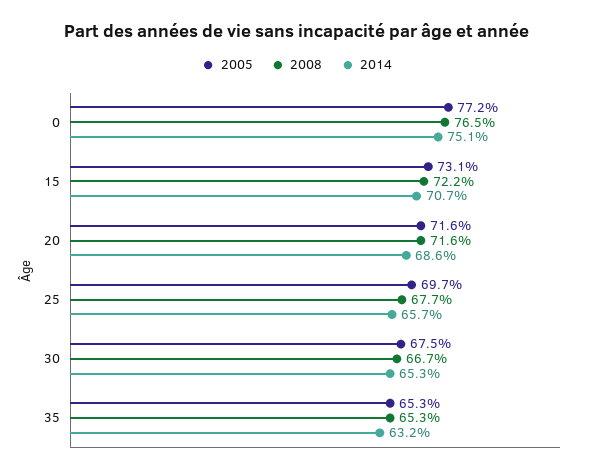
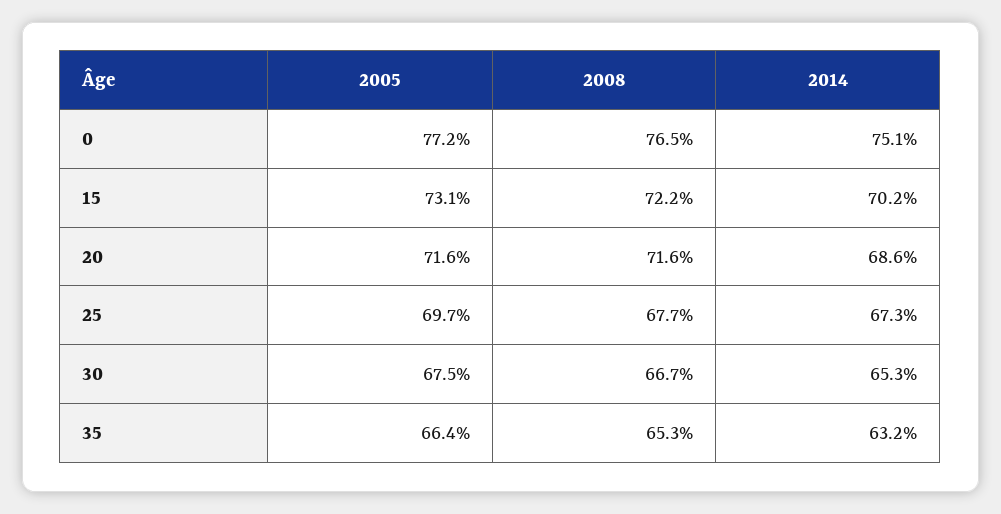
  {
    "2005": {
      "0": 77.2,
      "15": 73.1,
      "20": 71.6,
      "25": 69.7,
      "30": 67.5,
-     "35": 65.3
+     "35": 66.4
    },
    "2008": {
      "0": 76.5,
      "15": 72.2,
      "20": 71.6,
      "25": 67.7,
      "30": 66.7,
      "35": 65.3
    },
    "2014": {
      "0": 75.1,
-     "15": 70.7,
+     "15": 70.2,
      "20": 68.6,
-     "25": 65.7,
+     "25": 67.3,
      "30": 65.3,
      "35": 63.2
    }
  }

